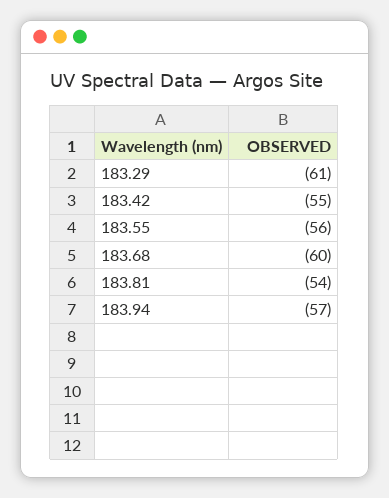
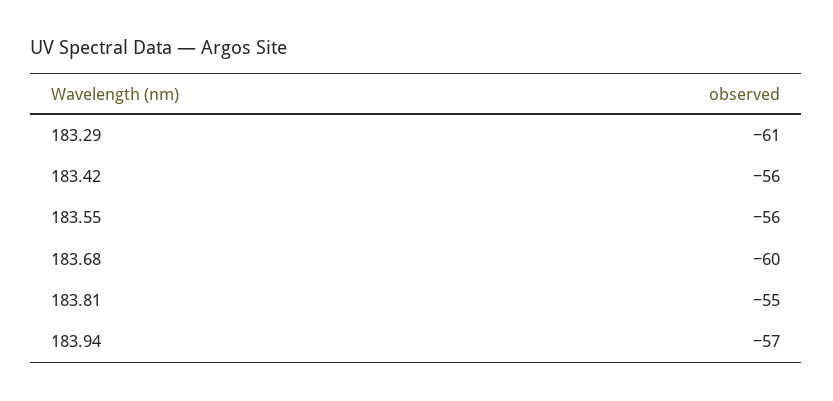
  {
    "183.29": -61,
-   "183.42": -55,
+   "183.42": -56,
    "183.55": -56,
    "183.68": -60,
-   "183.81": -54,
+   "183.81": -55,
    "183.94": -57
  }

